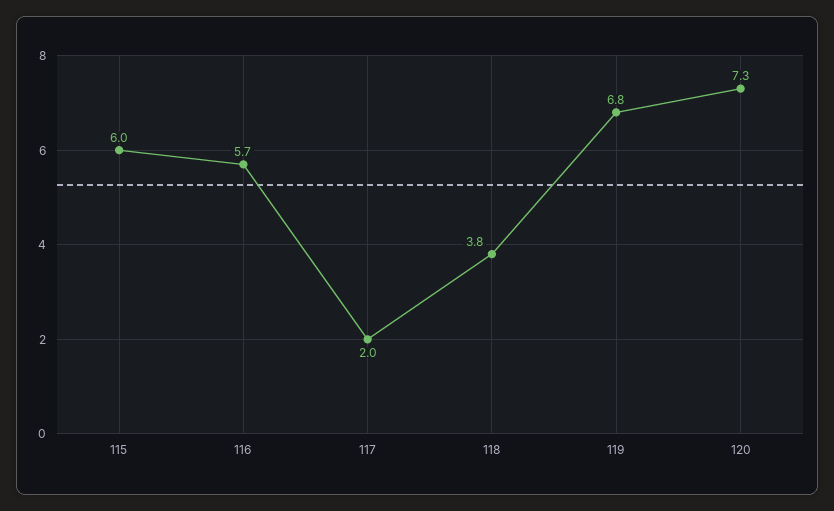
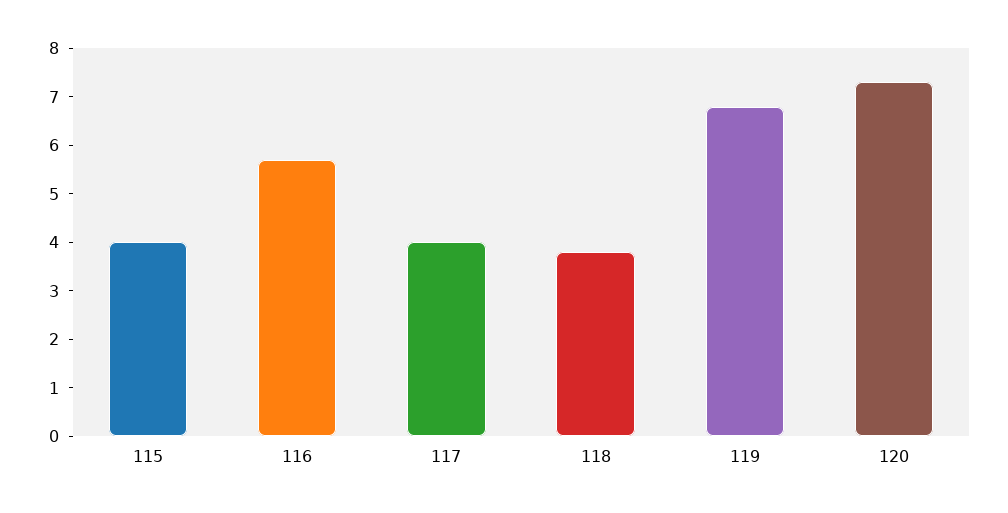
  {
-   "115": 6,
+   "115": 4,
    "116": 5.7,
-   "117": 2,
+   "117": 4,
    "118": 3.8,
    "119": 6.8,
    "120": 7.3
  }

